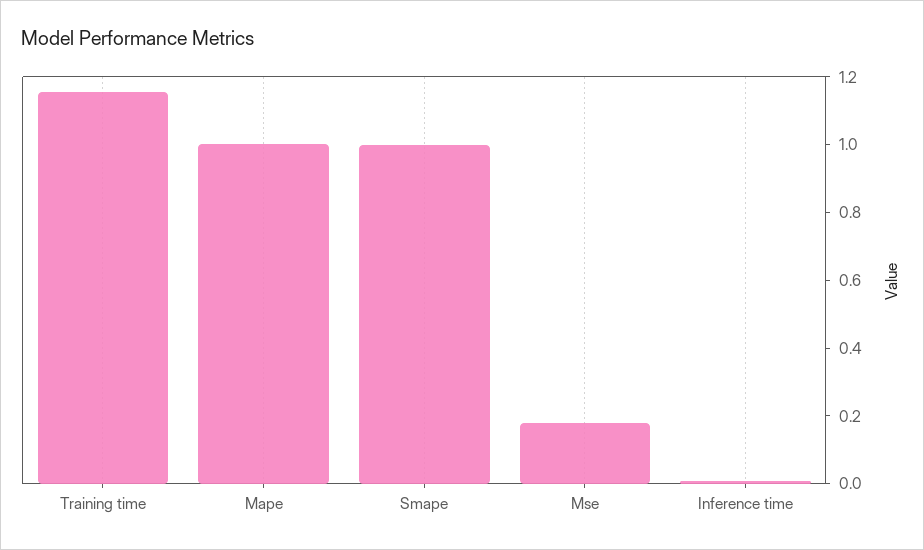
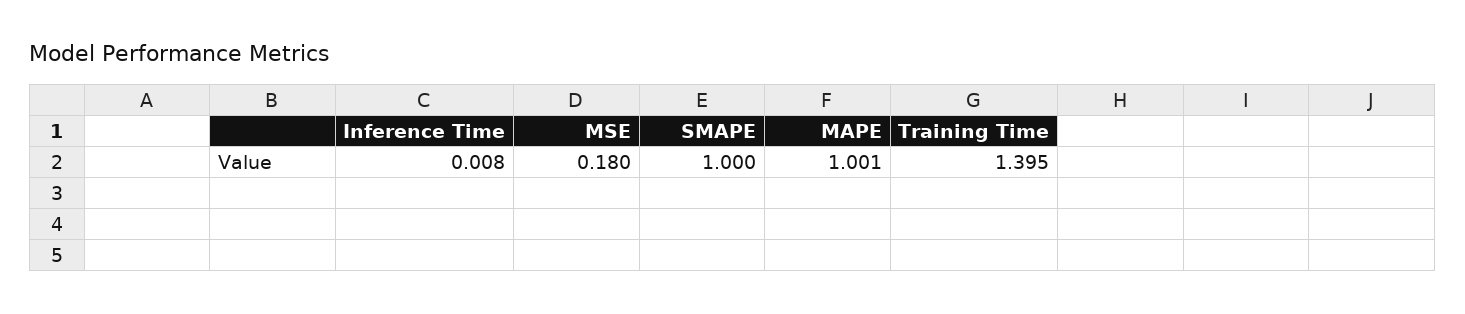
  {
-   "Training time": 1.15,
+   "Training time": 1.395,
    "Mape": 1.001,
    "Smape": 1,
    "Mse": 0.18,
    "Inference time": 0.008
  }

